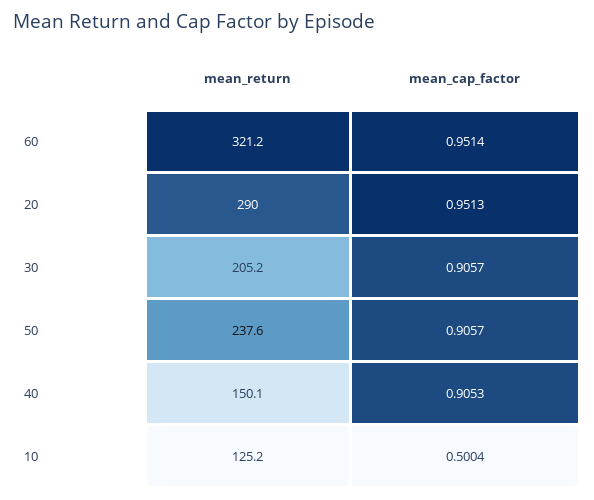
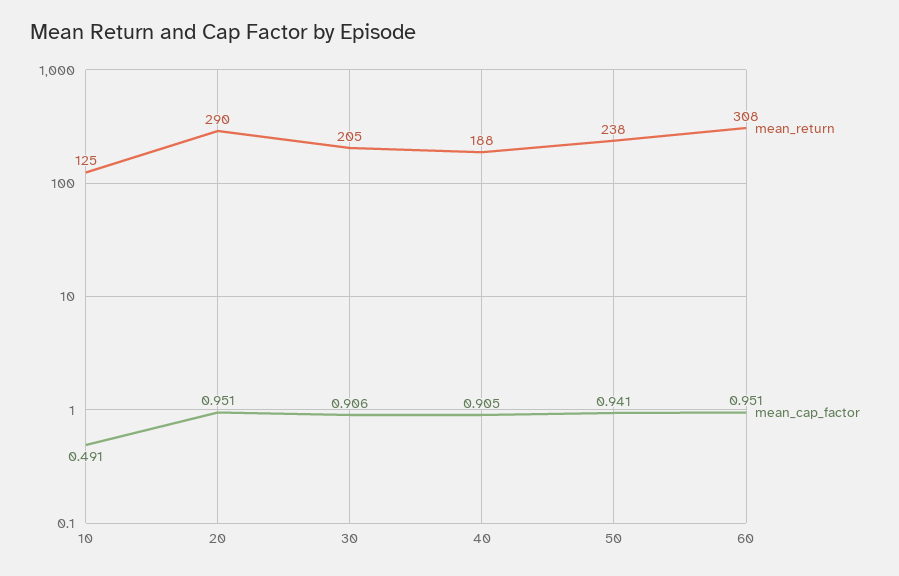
  {
    "mean_return": {
-     "60": 321.2,
+     "60": 308,
      "20": 290,
      "30": 205.2,
      "50": 237.6,
-     "40": 150.1,
+     "40": 188,
      "10": 125.2
    },
    "mean_cap_factor": {
      "60": 0.9514,
      "20": 0.9513,
      "30": 0.9057,
-     "50": 0.9057,
+     "50": 0.941,
      "40": 0.9053,
-     "10": 0.5004
+     "10": 0.491
    }
  }

